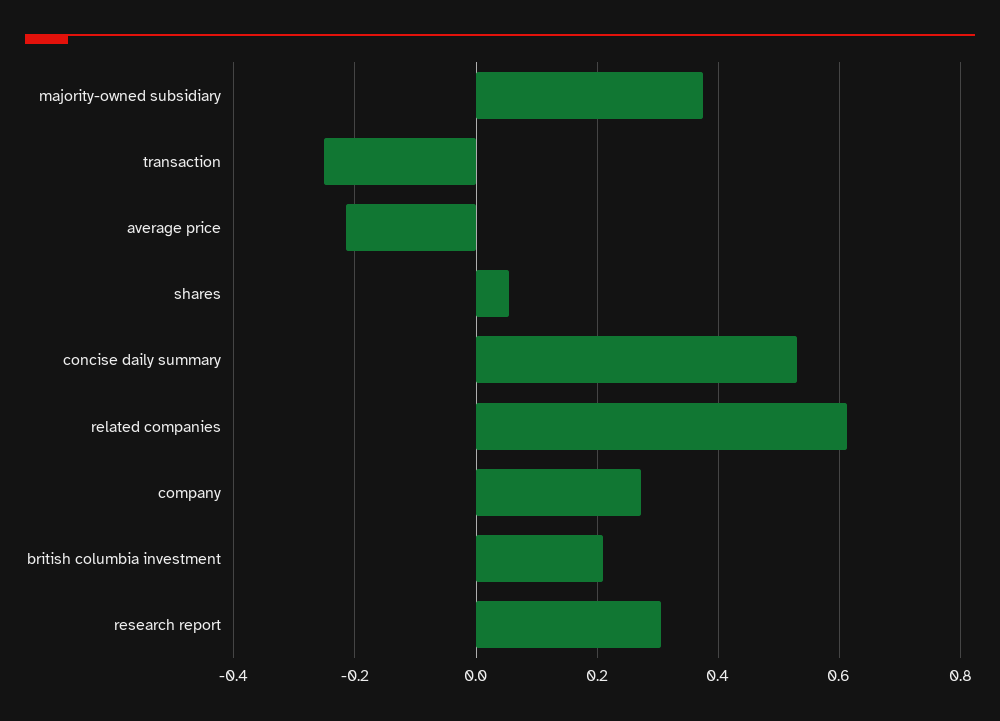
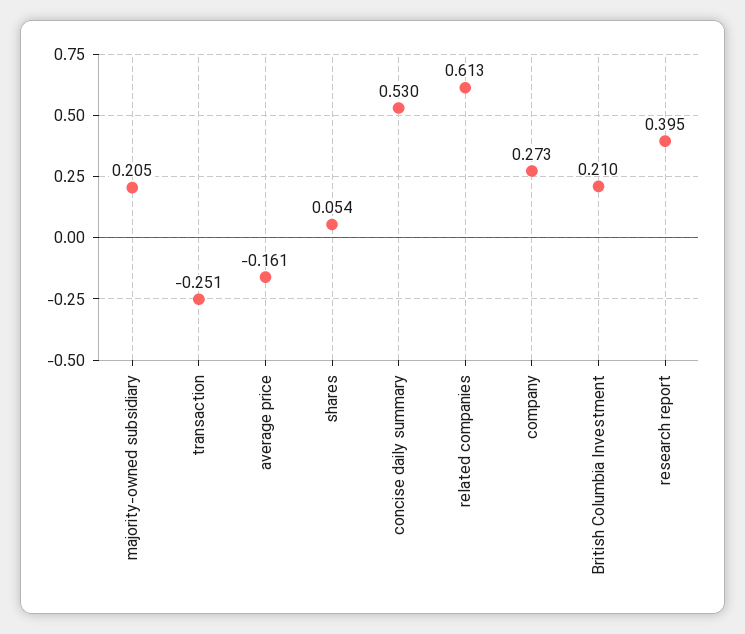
  {
-   "majority-owned subsidiary": 0.38,
+   "majority-owned subsidiary": 0.205,
    "transaction": -0.251,
-   "average price": -0.22,
+   "average price": -0.161,
    "shares": 0.054,
    "concise daily summary": 0.53,
    "related companies": 0.613,
    "company": 0.273,
    "british columbia investment": 0.21,
-   "research report": 0.3
+   "research report": 0.395
  }

